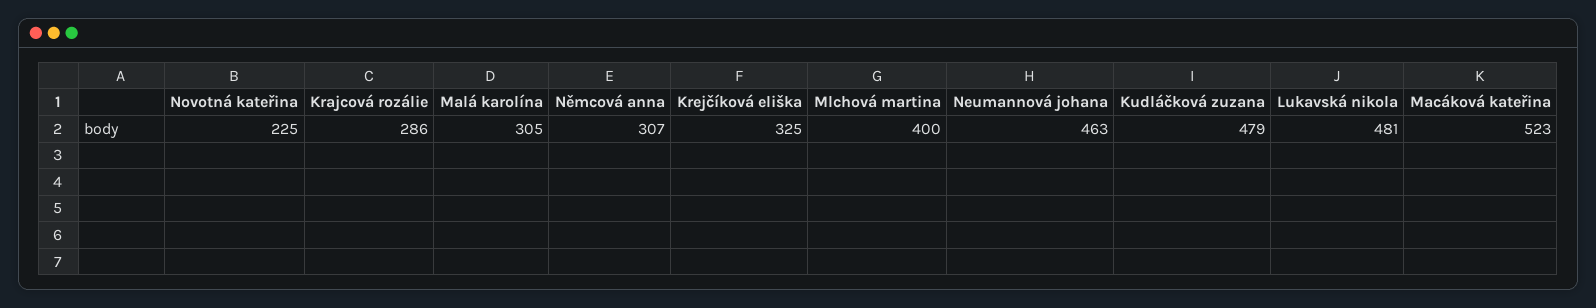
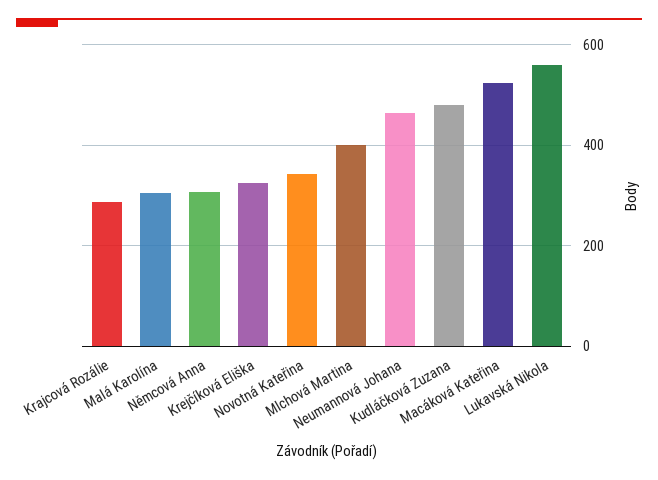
  {
-   "Novotná kateřina": 225,
+   "Novotná kateřina": 340,
    "Krajcová rozálie": 286,
    "Malá karolína": 305,
    "Němcová anna": 307,
    "Krejčíková eliška": 325,
    "Mlchová martina": 400,
    "Neumannová johana": 463,
    "Kudláčková zuzana": 479,
-   "Lukavská nikola": 481,
+   "Lukavská nikola": 560,
    "Macáková kateřina": 523
  }

